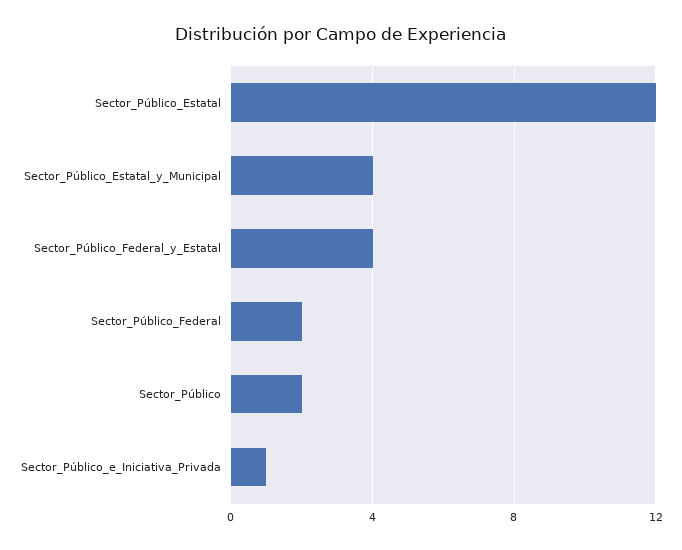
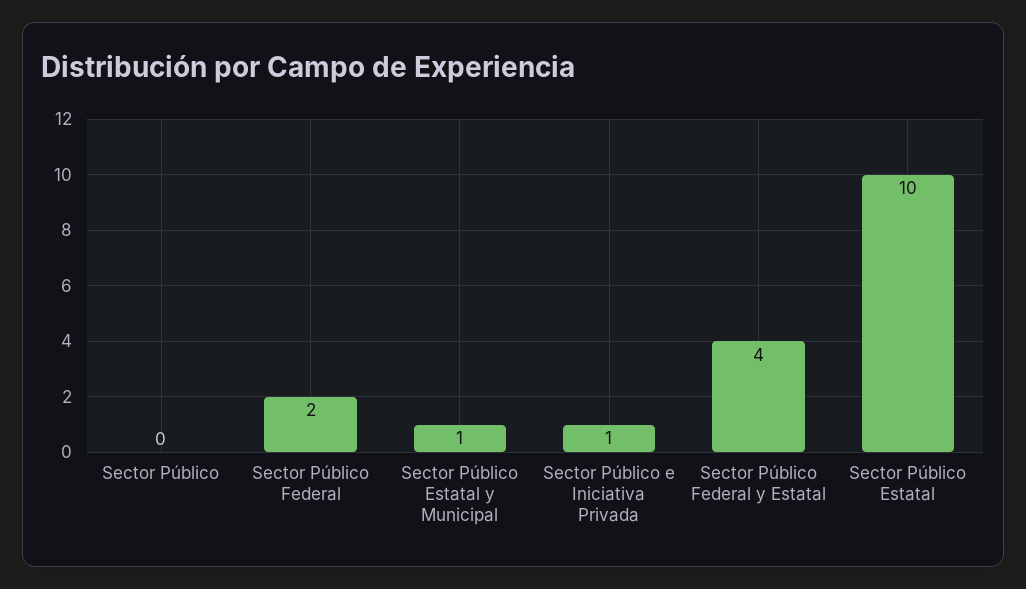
  {
-   "Sector_Público_Estatal": 12,
+   "Sector_Público_Estatal": 10,
-   "Sector_Público_Estatal_y_Municipal": 4,
+   "Sector_Público_Estatal_y_Municipal": 1,
    "Sector_Público_Federal_y_Estatal": 4,
    "Sector_Público_Federal": 2,
-   "Sector_Público": 2,
+   "Sector_Público": 0,
    "Sector_Público_e_Iniciativa_Privada": 1
  }

